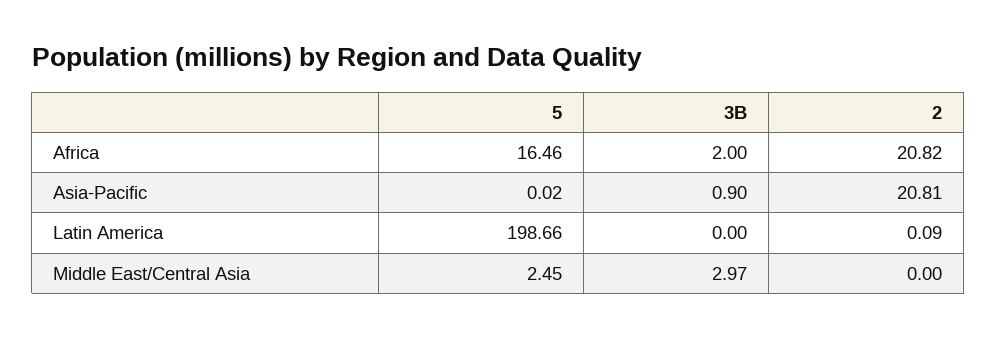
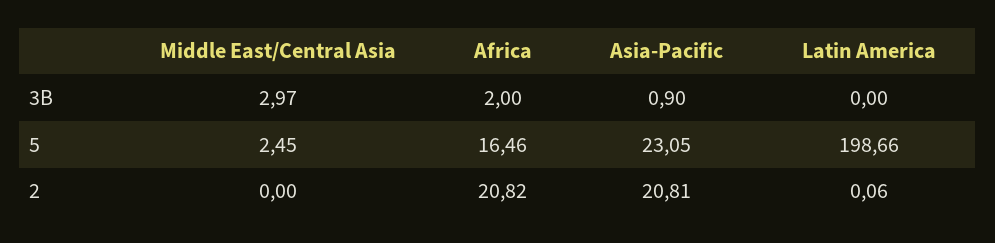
  {
    "5": {
      "Africa": 16.46,
-     "Asia-Pacific": 0.02,
+     "Asia-Pacific": 23.05,
      "Latin America": 198.66,
      "Middle East/Central Asia": 2.45
    },
    "3B": {
      "Africa": 2,
      "Asia-Pacific": 0.9,
      "Latin America": 0,
      "Middle East/Central Asia": 2.97
    },
    "2": {
      "Africa": 20.82,
      "Asia-Pacific": 20.81,
-     "Latin America": 0.09,
+     "Latin America": 0.06,
      "Middle East/Central Asia": 0
    }
  }

